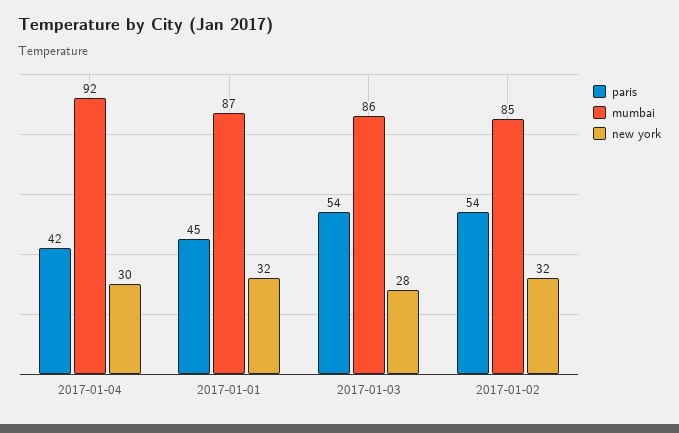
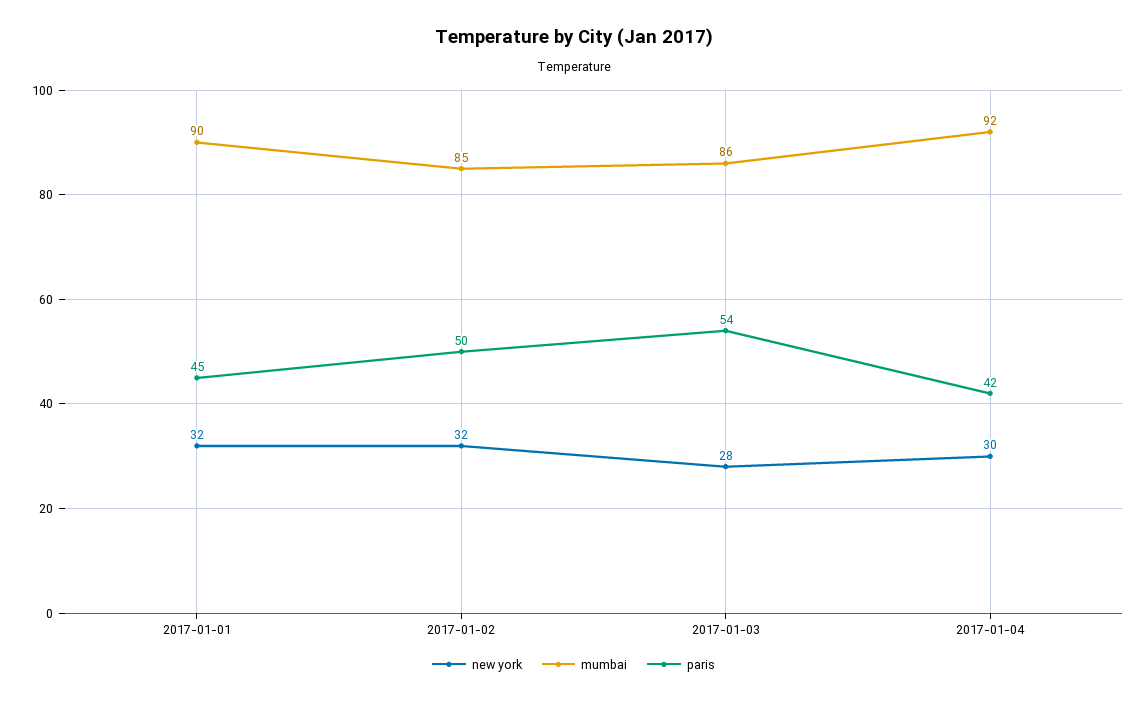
  {
    "paris": {
      "2017-01-04": 42,
      "2017-01-01": 45,
      "2017-01-03": 54,
-     "2017-01-02": 54
+     "2017-01-02": 50
    },
    "mumbai": {
      "2017-01-04": 92,
-     "2017-01-01": 87,
+     "2017-01-01": 90,
      "2017-01-03": 86,
      "2017-01-02": 85
    },
    "new york": {
      "2017-01-04": 30,
      "2017-01-01": 32,
      "2017-01-03": 28,
      "2017-01-02": 32
    }
  }

